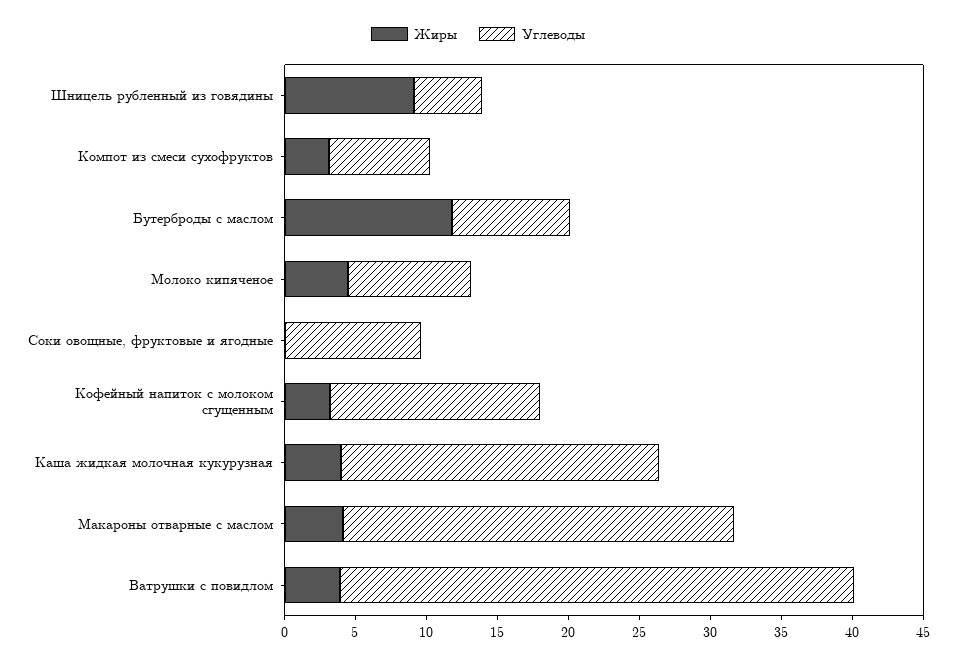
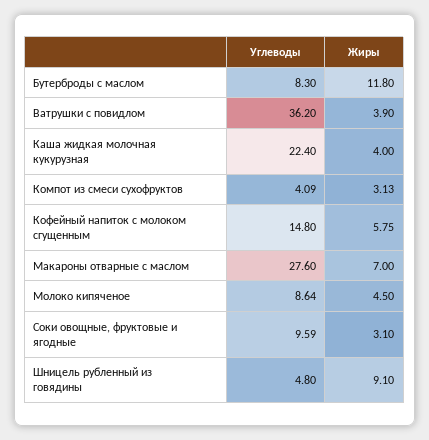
  {
    "Жиры": {
      "Шницель рубленный из говядины": 9.1,
      "Компот из смеси сухофруктов": 3.13,
      "Бутерброды с маслом": 11.8,
      "Молоко кипяченое": 4.5,
-     "Соки овощные, фруктовые и ягодные": 0,
+     "Соки овощные, фруктовые и ягодные": 3.1,
-     "Кофейный напиток с молоком сгущенным": 3,
+     "Кофейный напиток с молоком сгущенным": 5.75,
      "Каша жидкая молочная кукурузная": 4,
-     "Макароны отварные с маслом": 4,
+     "Макароны отварные с маслом": 7,
      "Ватрушки с повидлом": 3.9
    },
    "Углеводы": {
      "Шницель рубленный из говядины": 4.8,
-     "Компот из смеси сухофруктов": 7,
+     "Компот из смеси сухофруктов": 4.09,
      "Бутерброды с маслом": 8.3,
      "Молоко кипяченое": 8.64,
      "Соки овощные, фруктовые и ягодные": 9.59,
      "Кофейный напиток с молоком сгущенным": 14.8,
      "Каша жидкая молочная кукурузная": 22.4,
      "Макароны отварные с маслом": 27.6,
      "Ватрушки с повидлом": 36.2
    }
  }

